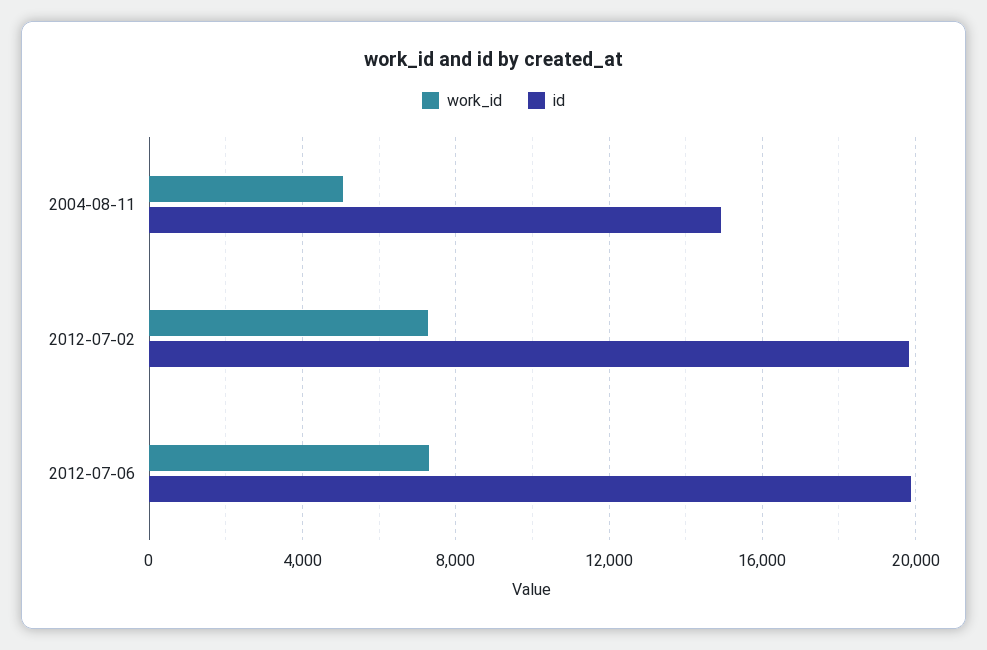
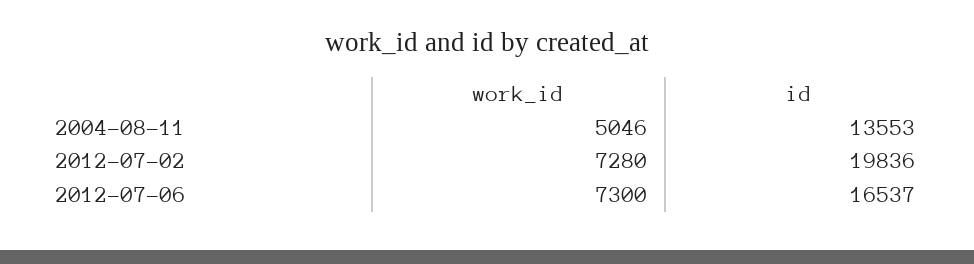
  {
    "work_id": {
      "2004-08-11": 5046,
      "2012-07-02": 7280,
      "2012-07-06": 7300
    },
    "id": {
-     "2004-08-11": 15000,
+     "2004-08-11": 13553,
      "2012-07-02": 19836,
-     "2012-07-06": 20000
+     "2012-07-06": 16537
    }
  }

